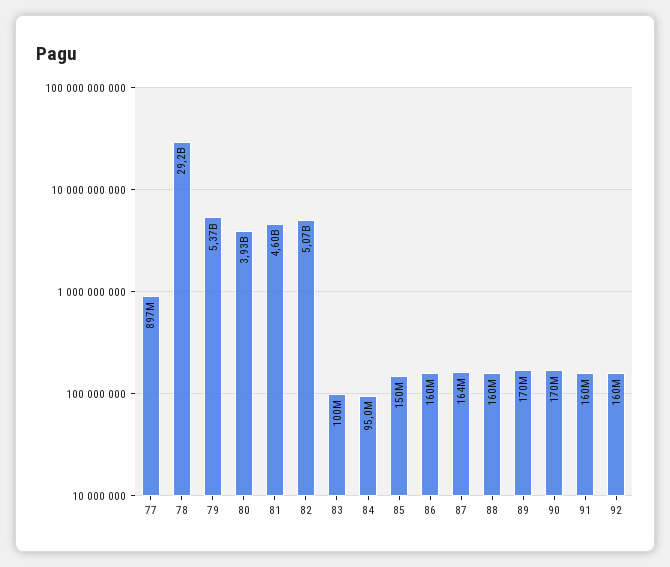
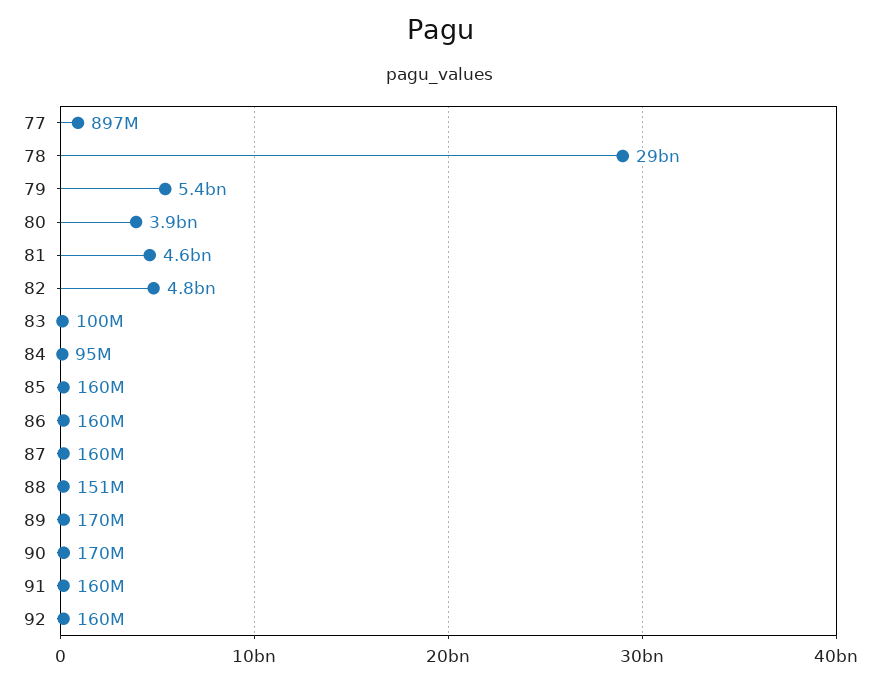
  {
    "77": 897000000,
    "78": 29200000000,
    "79": 5370000000,
    "80": 3930000000,
    "81": 4600000000,
-   "82": 5070000000,
+   "82": 4800000000,
    "83": 100000000,
    "84": 95000000,
-   "85": 150000000,
+   "85": 160000000,
    "86": 160000000,
-   "87": 164000000,
+   "87": 160000000,
-   "88": 160000000,
+   "88": 151000000,
    "89": 170000000,
    "90": 170000000,
    "91": 160000000,
    "92": 160000000
  }

